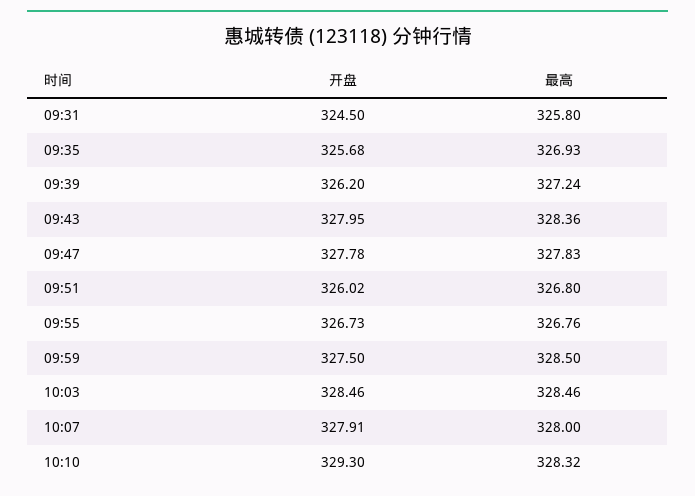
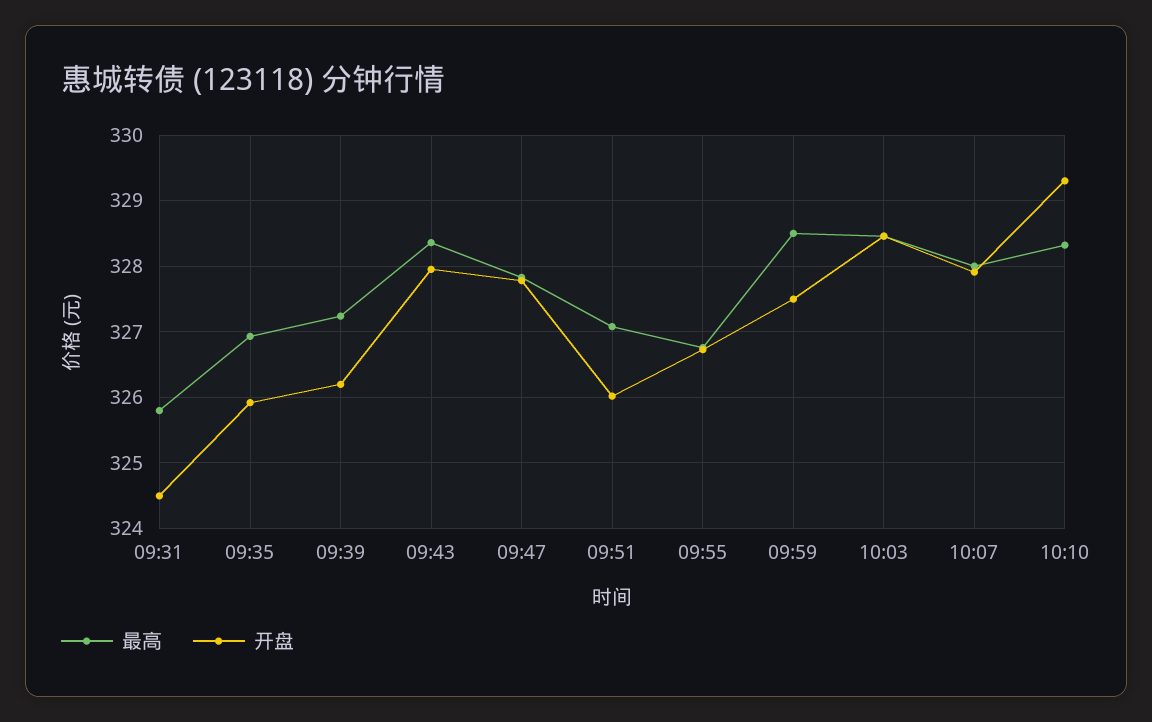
  {
    "开盘": {
      "09:31": 324.5,
-     "09:35": 325.68,
+     "09:35": 325.9,
      "09:39": 326.2,
      "09:43": 327.95,
      "09:47": 327.78,
      "09:51": 326.02,
      "09:55": 326.73,
      "09:59": 327.5,
      "10:03": 328.46,
      "10:07": 327.91,
      "10:10": 329.3
    },
    "最高": {
      "09:31": 325.8,
      "09:35": 326.93,
      "09:39": 327.24,
      "09:43": 328.36,
      "09:47": 327.83,
-     "09:51": 326.8,
+     "09:51": 327.1,
      "09:55": 326.76,
      "09:59": 328.5,
      "10:03": 328.46,
      "10:07": 328,
      "10:10": 328.32
    }
  }

